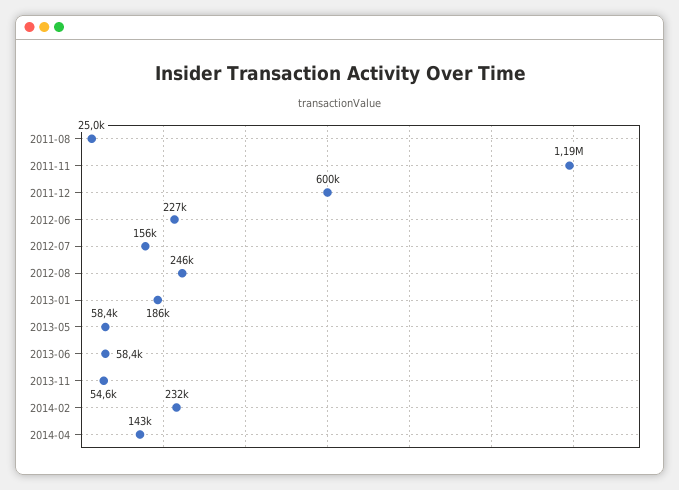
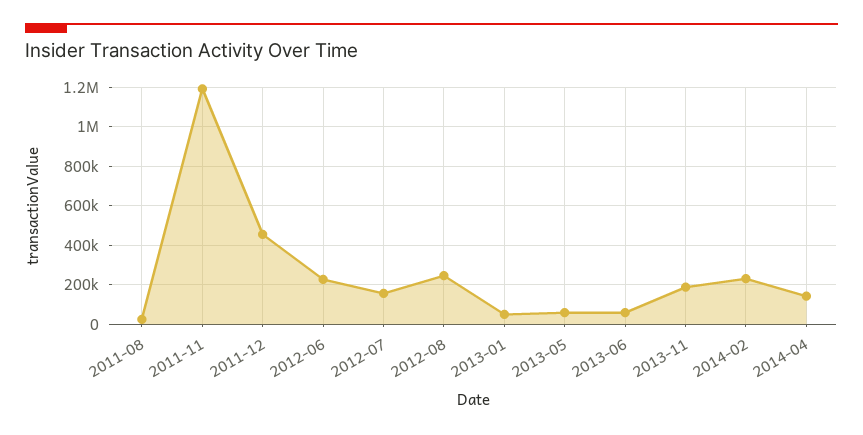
  {
    "2011-08": 25000,
    "2011-11": 1190000,
-   "2011-12": 600000,
+   "2011-12": 450000,
    "2012-06": 227000,
    "2012-07": 156000,
    "2012-08": 246000,
-   "2013-01": 186000,
+   "2013-01": 50000,
    "2013-05": 58400,
    "2013-06": 58400,
-   "2013-11": 54600,
+   "2013-11": 200000,
    "2014-02": 232000,
    "2014-04": 143000
  }

